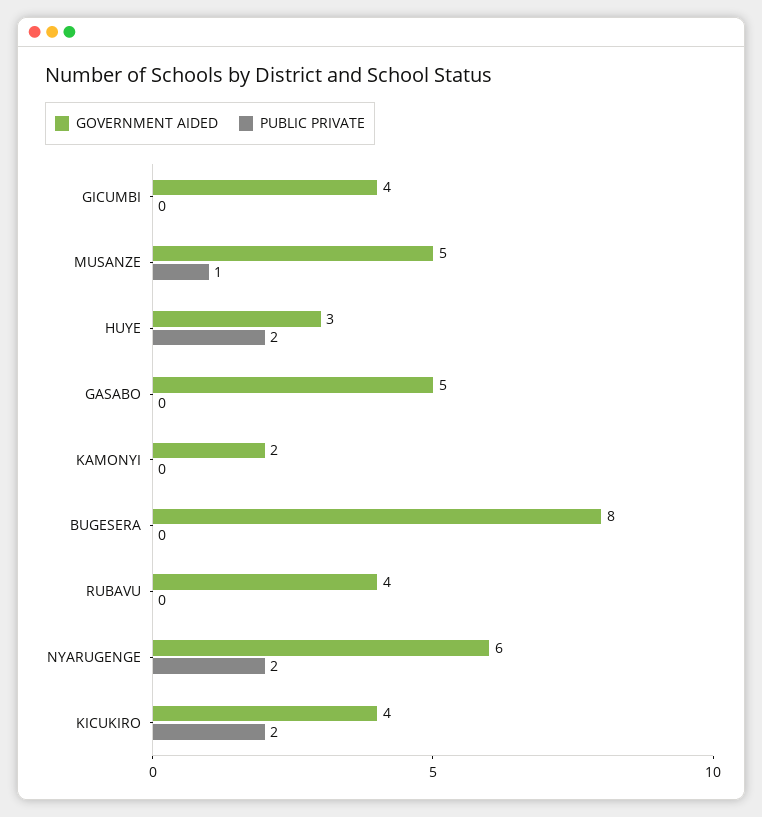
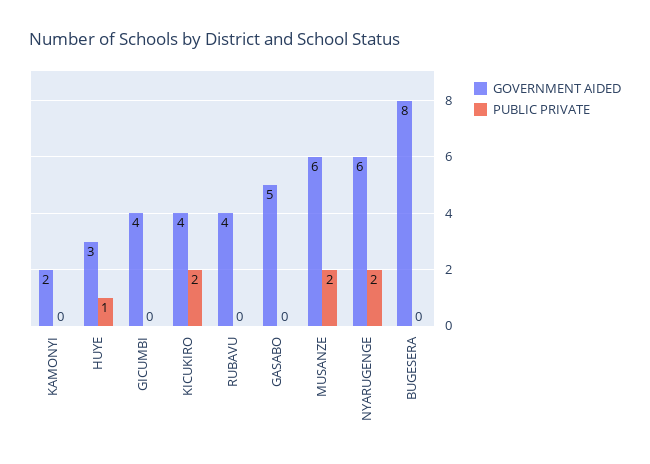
  {
    "GOVERNMENT AIDED": {
      "GICUMBI": 4,
-     "MUSANZE": 5,
+     "MUSANZE": 6,
      "HUYE": 3,
      "GASABO": 5,
      "KAMONYI": 2,
      "BUGESERA": 8,
      "RUBAVU": 4,
      "NYARUGENGE": 6,
      "KICUKIRO": 4
    },
    "PUBLIC PRIVATE": {
      "GICUMBI": 0,
-     "MUSANZE": 1,
+     "MUSANZE": 2,
-     "HUYE": 2,
+     "HUYE": 1,
      "GASABO": 0,
      "KAMONYI": 0,
      "BUGESERA": 0,
      "RUBAVU": 0,
      "NYARUGENGE": 2,
      "KICUKIRO": 2
    }
  }

